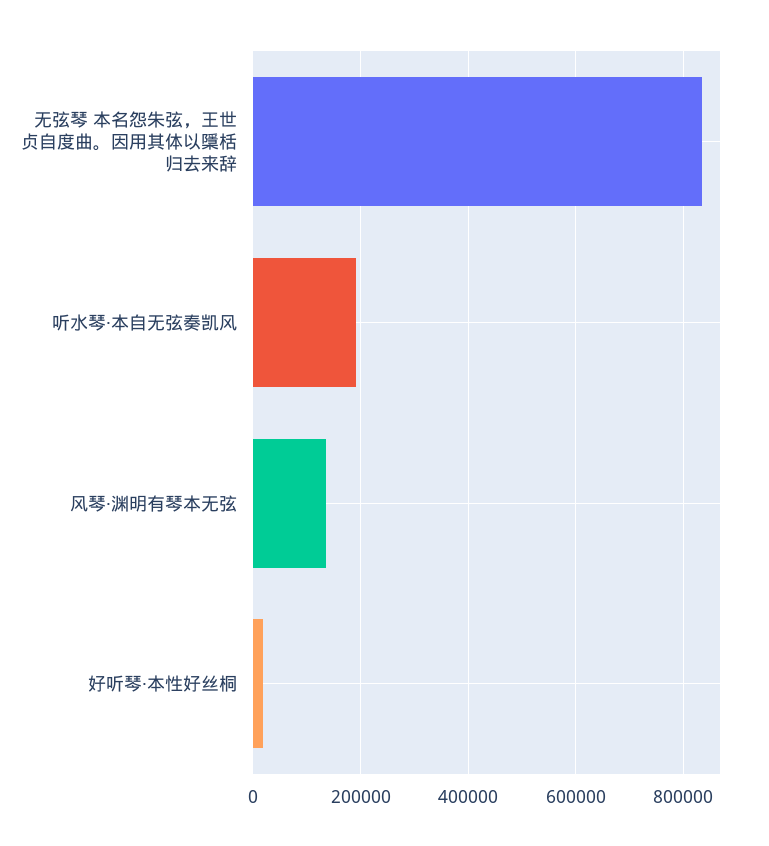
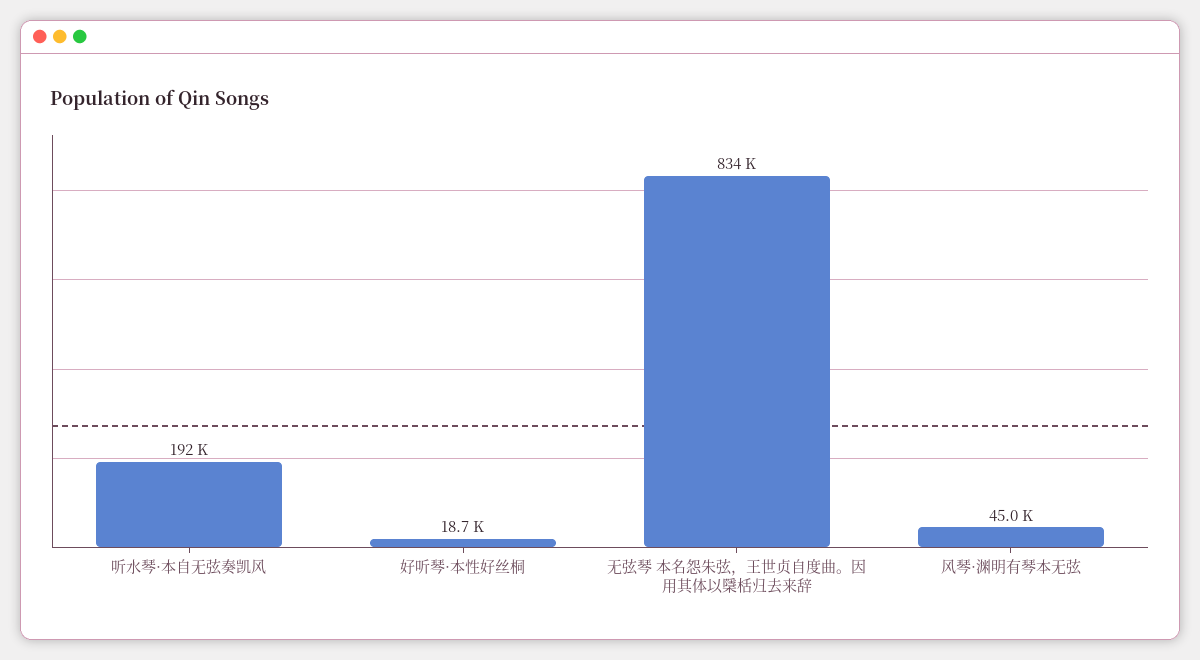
  {
    "无弦琴 本名怨朱弦，王世贞自度曲。因用其体以檃栝归去来辞": 834000,
    "听水琴·本自无弦奏凯风": 192000,
-   "风琴·渊明有琴本无弦": 140000,
+   "风琴·渊明有琴本无弦": 45000,
    "好听琴·本性好丝桐": 18700
  }

